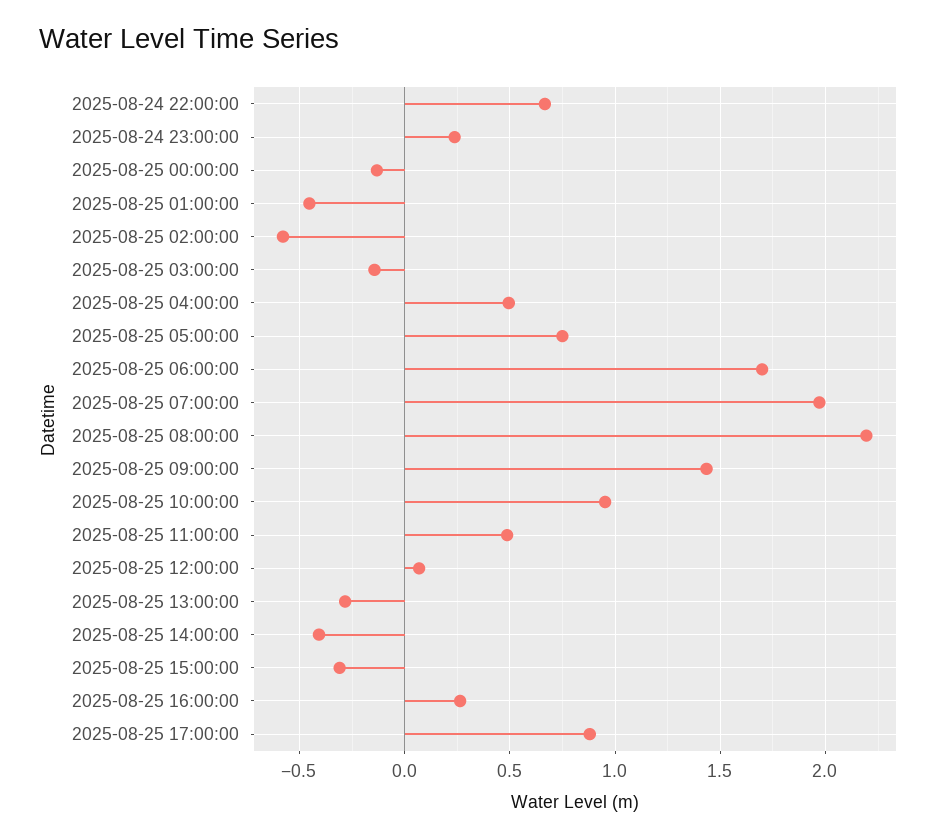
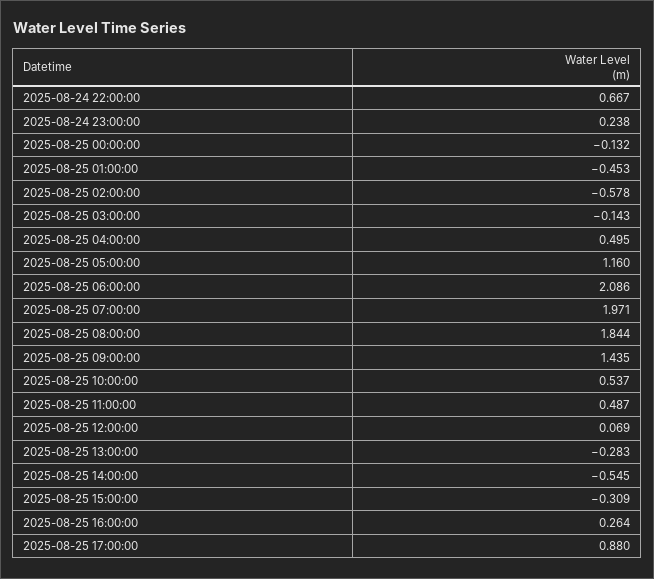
  {
    "2025-08-24 22:00:00": 0.667,
    "2025-08-24 23:00:00": 0.238,
    "2025-08-25 00:00:00": -0.132,
    "2025-08-25 01:00:00": -0.453,
    "2025-08-25 02:00:00": -0.578,
    "2025-08-25 03:00:00": -0.143,
    "2025-08-25 04:00:00": 0.495,
-   "2025-08-25 05:00:00": 0.75,
+   "2025-08-25 05:00:00": 1.16,
-   "2025-08-25 06:00:00": 1.7,
+   "2025-08-25 06:00:00": 2.086,
    "2025-08-25 07:00:00": 1.971,
-   "2025-08-25 08:00:00": 2.2,
+   "2025-08-25 08:00:00": 1.844,
    "2025-08-25 09:00:00": 1.435,
-   "2025-08-25 10:00:00": 0.95,
+   "2025-08-25 10:00:00": 0.537,
    "2025-08-25 11:00:00": 0.487,
    "2025-08-25 12:00:00": 0.069,
    "2025-08-25 13:00:00": -0.283,
-   "2025-08-25 14:00:00": -0.4,
+   "2025-08-25 14:00:00": -0.545,
    "2025-08-25 15:00:00": -0.309,
    "2025-08-25 16:00:00": 0.264,
    "2025-08-25 17:00:00": 0.88
  }

